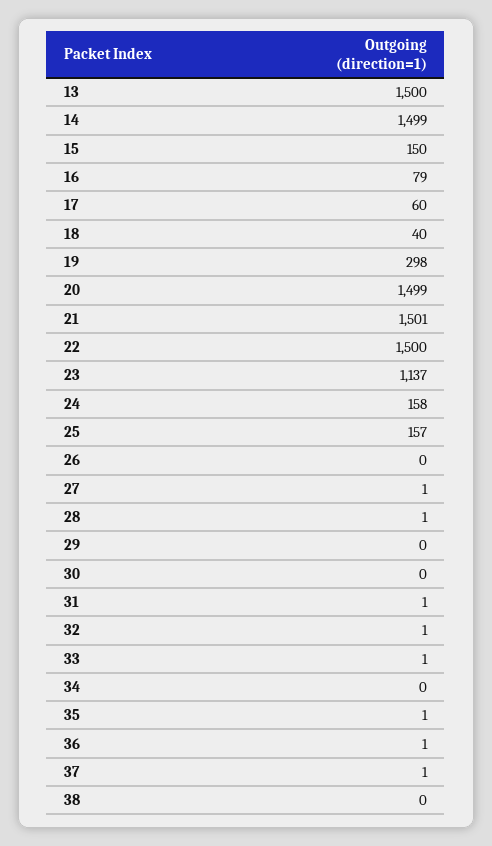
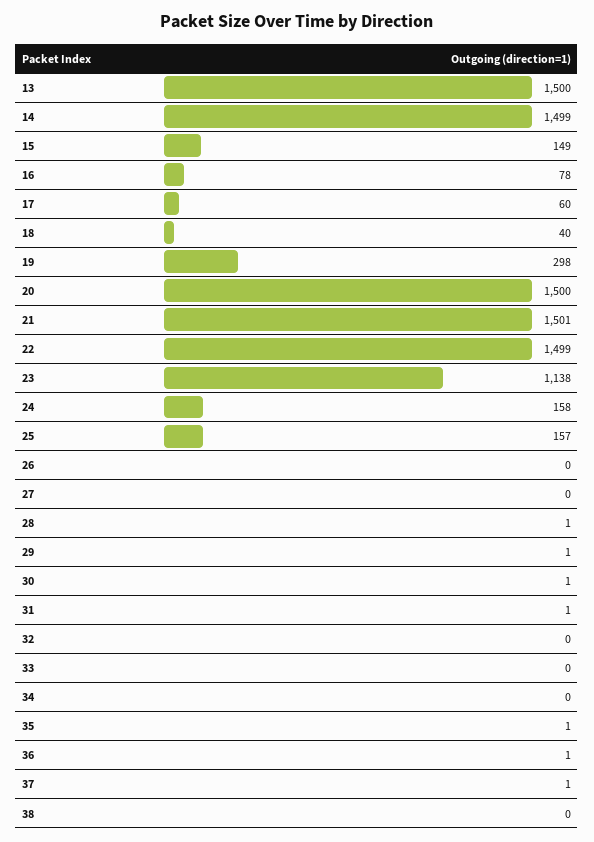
  {
    "13": 1500,
    "14": 1499,
-   "15": 150,
+   "15": 149,
-   "16": 79,
+   "16": 78,
    "17": 60,
    "18": 40,
    "19": 298,
-   "20": 1499,
+   "20": 1500,
    "21": 1501,
-   "22": 1500,
+   "22": 1499,
-   "23": 1137,
+   "23": 1138,
    "24": 158,
    "25": 157,
    "26": 0,
-   "27": 1,
+   "27": 0,
    "28": 1,
-   "29": 0,
+   "29": 1,
-   "30": 0,
+   "30": 1,
    "31": 1,
-   "32": 1,
+   "32": 0,
-   "33": 1,
+   "33": 0,
    "34": 0,
    "35": 1,
    "36": 1,
    "37": 1,
    "38": 0
  }

